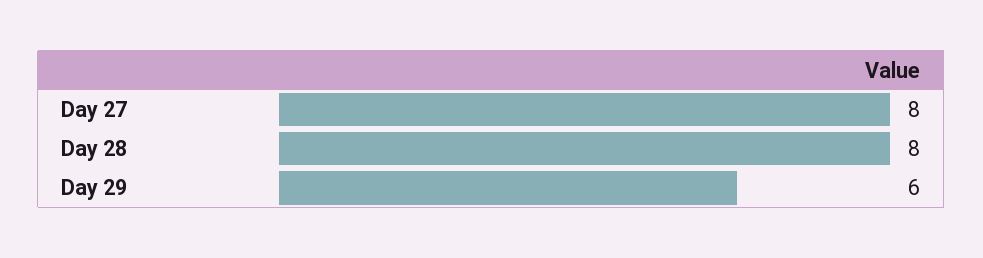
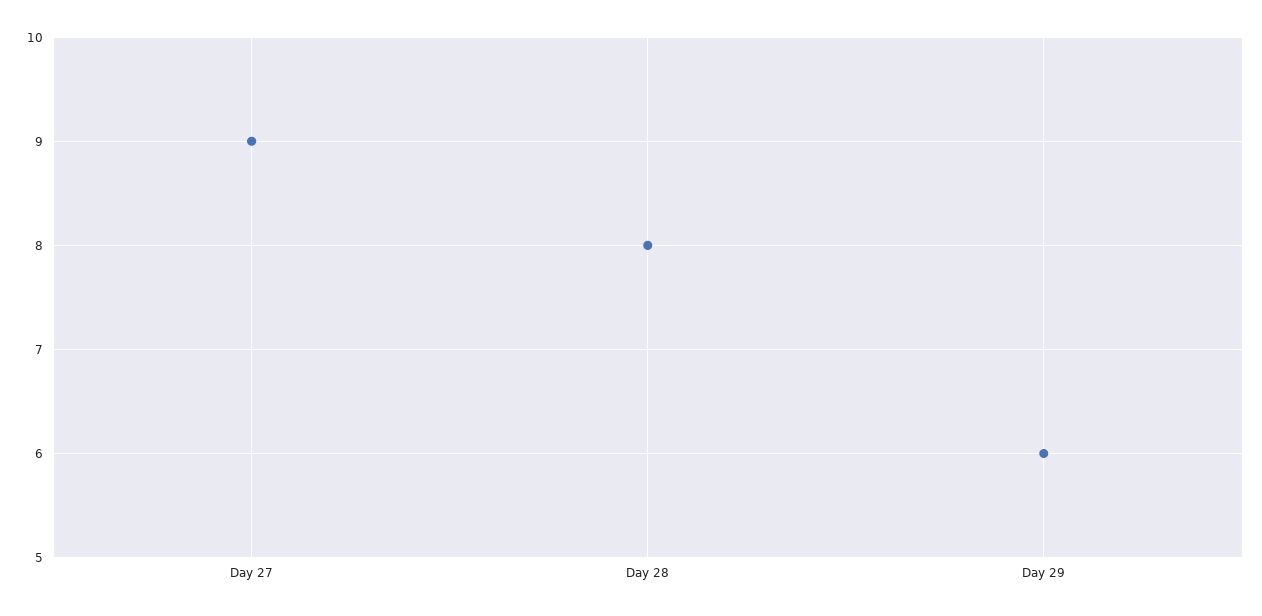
  {
-   "Day 27": 8,
+   "Day 27": 9,
    "Day 28": 8,
    "Day 29": 6
  }

